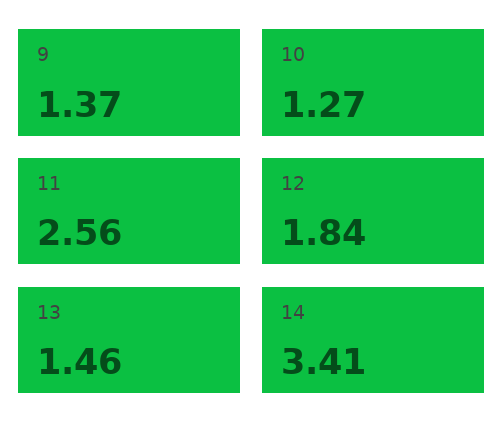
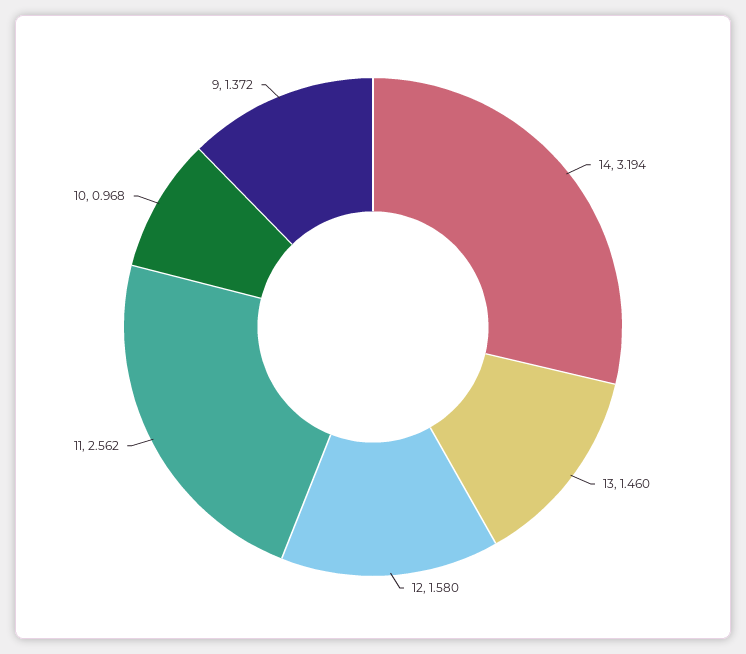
  {
    "9": 1.372,
-   "10": 1.27,
+   "10": 0.968,
    "11": 2.562,
-   "12": 1.84,
+   "12": 1.58,
    "13": 1.46,
-   "14": 3.41
+   "14": 3.194
  }

